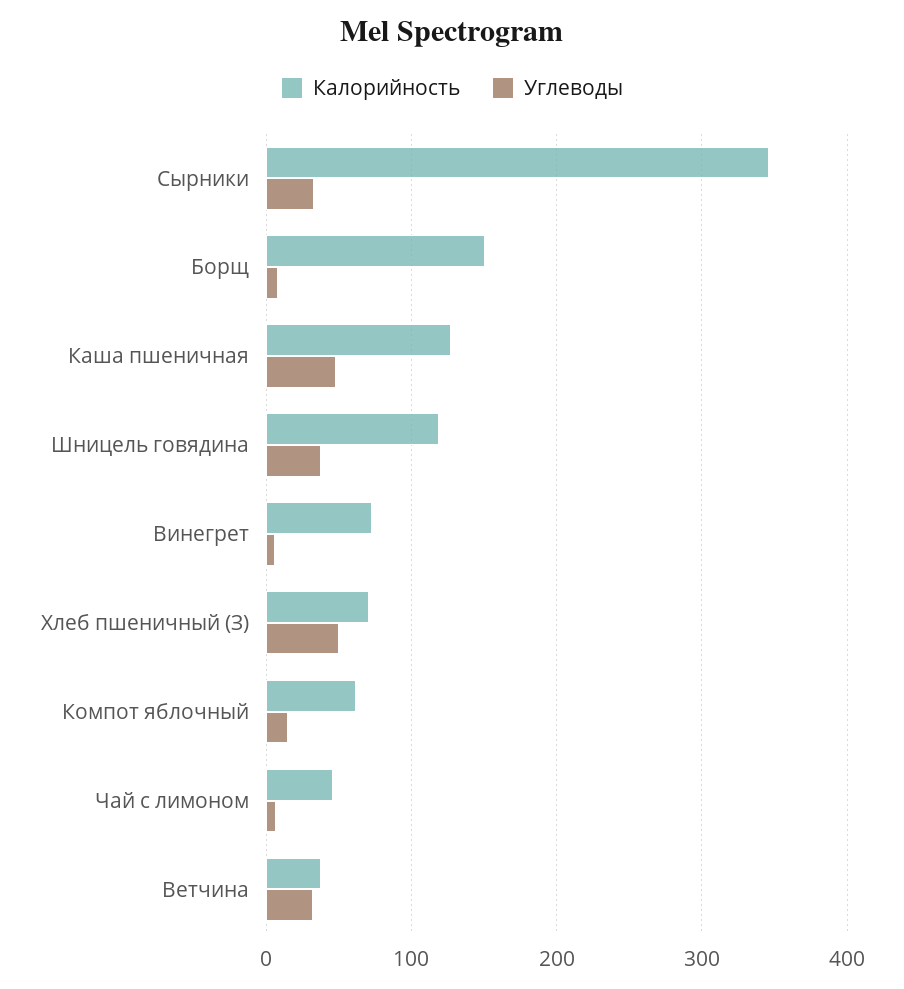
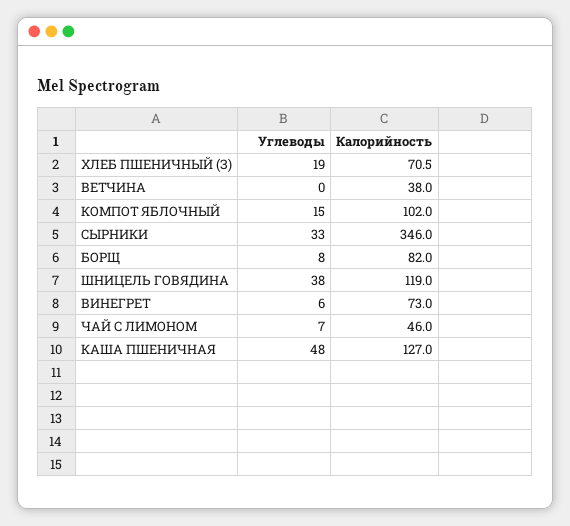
  {
    "Калорийность": {
      "Сырники": 346,
-     "Борщ": 150,
+     "Борщ": 82,
      "Каша пшеничная": 127,
      "Шницель говядина": 119,
      "Винегрет": 73,
      "Хлеб пшеничный (З)": 70.5,
-     "Компот яблочный": 60,
+     "Компот яблочный": 102,
      "Чай с лимоном": 46,
      "Ветчина": 38
    },
    "Углеводы": {
      "Сырники": 33,
      "Борщ": 8,
      "Каша пшеничная": 48,
      "Шницель говядина": 38,
      "Винегрет": 6,
-     "Хлеб пшеничный (З)": 50,
+     "Хлеб пшеничный (З)": 19,
      "Компот яблочный": 15,
      "Чай с лимоном": 7,
-     "Ветчина": 30
+     "Ветчина": 0
    }
  }

